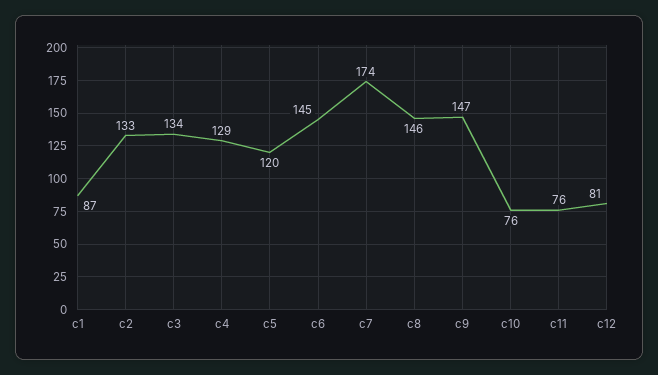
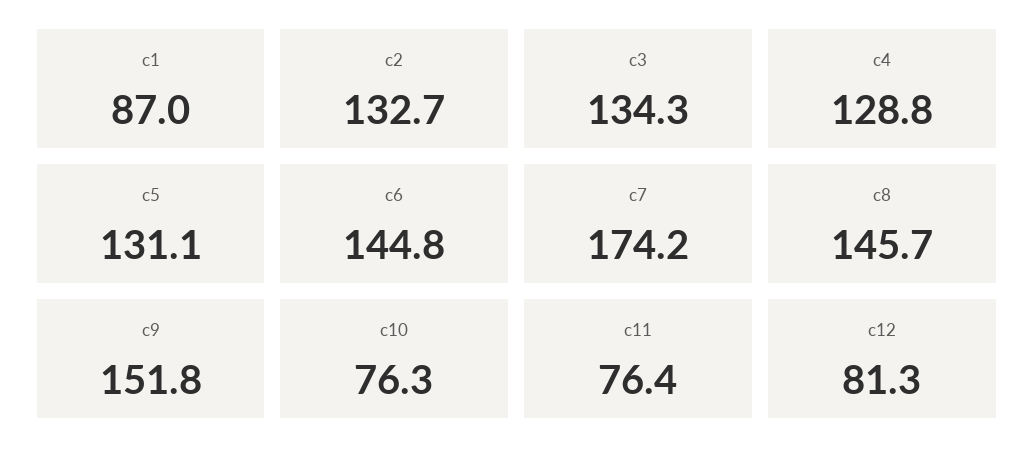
  {
    "c1": 87,
    "c2": 132.7,
    "c3": 134.3,
    "c4": 128.8,
-   "c5": 120,
+   "c5": 131.1,
    "c6": 144.8,
    "c7": 174.2,
    "c8": 145.7,
-   "c9": 147,
+   "c9": 151.8,
    "c10": 76.3,
    "c11": 76.4,
    "c12": 81.3
  }

